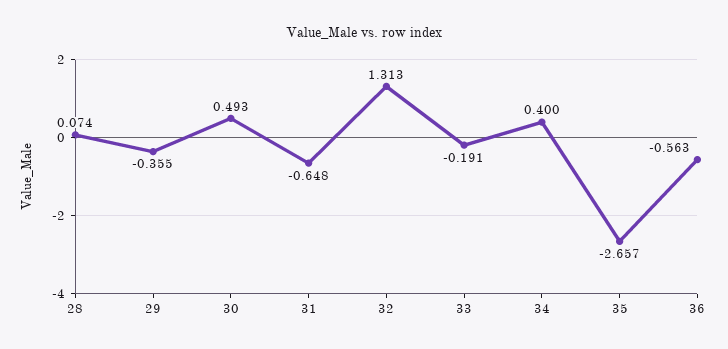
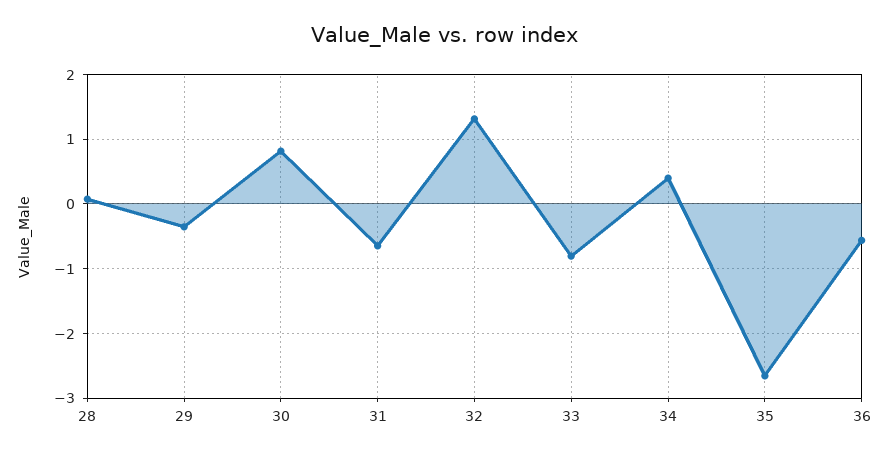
  {
    "28": 0.074,
    "29": -0.355,
-   "30": 0.493,
+   "30": 0.8,
    "31": -0.648,
    "32": 1.313,
-   "33": -0.191,
+   "33": -0.8,
    "34": 0.4,
    "35": -2.657,
    "36": -0.563
  }

